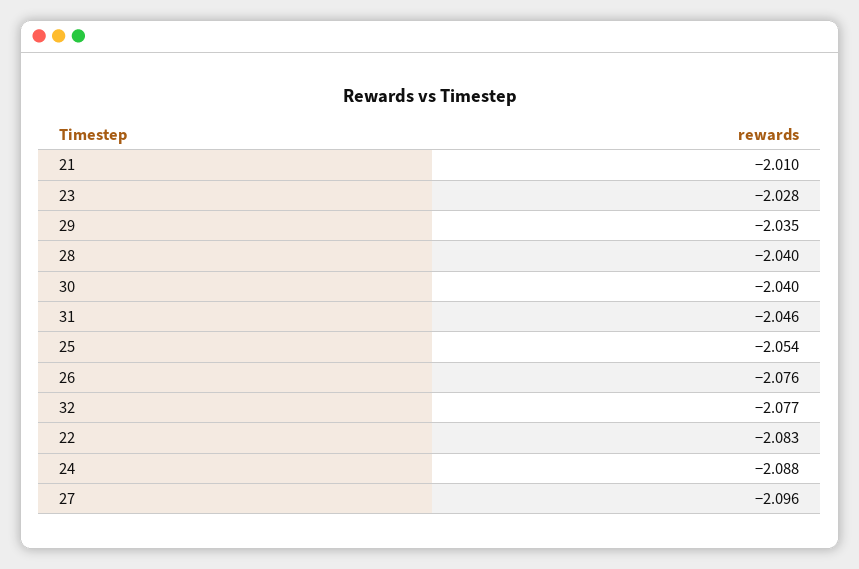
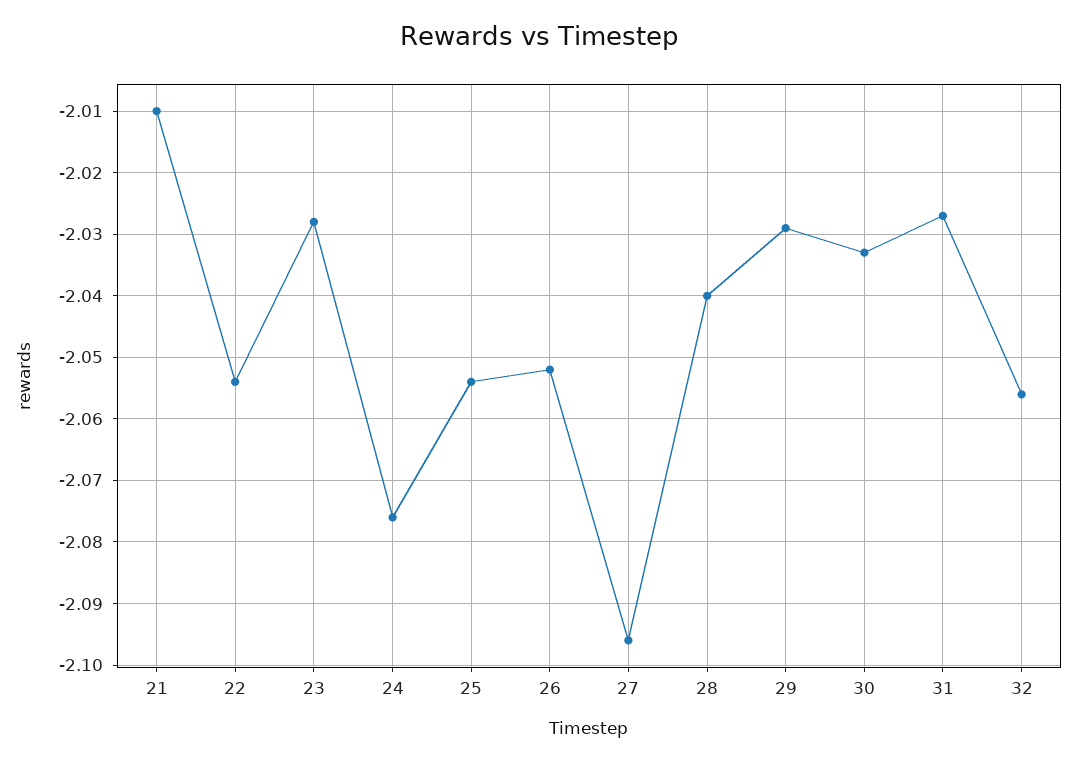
  {
    "21": -2.01,
    "23": -2.028,
-   "29": -2.035,
+   "29": -2.029,
    "28": -2.04,
-   "30": -2.04,
+   "30": -2.033,
-   "31": -2.046,
+   "31": -2.027,
    "25": -2.054,
-   "26": -2.076,
+   "26": -2.052,
-   "32": -2.077,
+   "32": -2.056,
-   "22": -2.083,
+   "22": -2.054,
-   "24": -2.088,
+   "24": -2.076,
    "27": -2.096
  }

